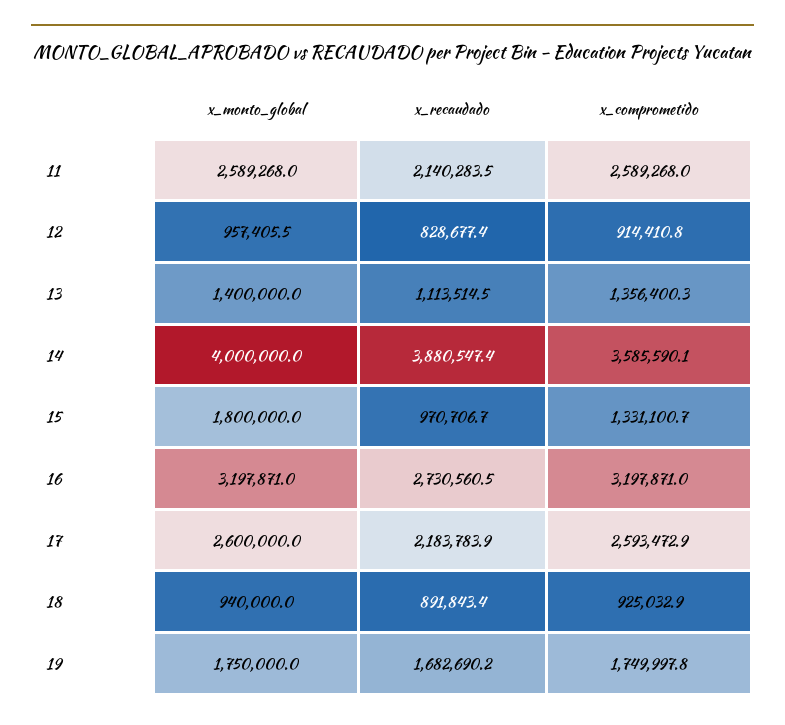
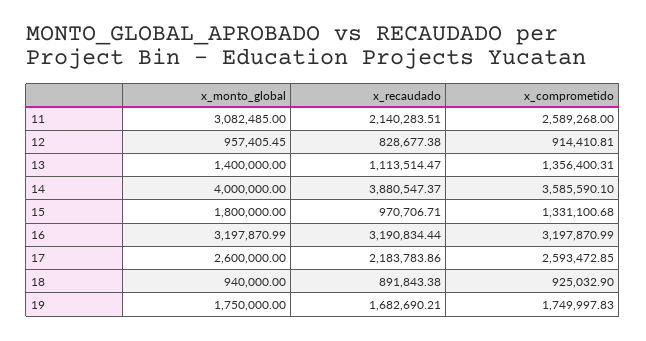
  {
    "x_monto_global": {
-     "11": 2589268,
+     "11": 3082485,
      "12": 957405.45,
      "13": 1400000,
      "14": 4000000,
      "15": 1800000,
      "16": 3197870.99,
      "17": 2600000,
      "18": 940000,
      "19": 1750000
    },
    "x_recaudado": {
      "11": 2140283.51,
      "12": 828677.38,
      "13": 1113514.47,
      "14": 3880547.37,
      "15": 970706.71,
-     "16": 2730560.5,
+     "16": 3190834.44,
      "17": 2183783.86,
      "18": 891843.38,
      "19": 1682690.21
    },
    "x_comprometido": {
      "11": 2589268,
      "12": 914410.81,
      "13": 1356400.31,
      "14": 3585590.1,
      "15": 1331100.68,
      "16": 3197870.99,
      "17": 2593472.85,
      "18": 925032.9,
      "19": 1749997.83
    }
  }

